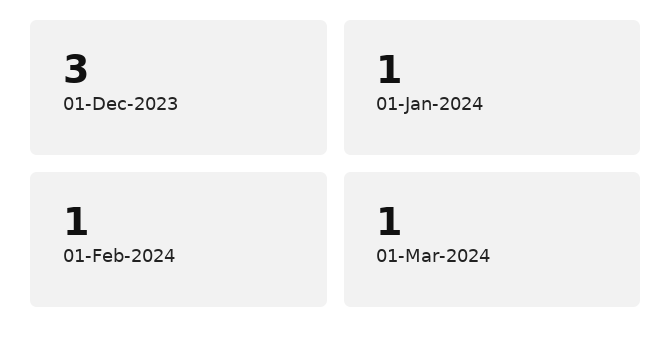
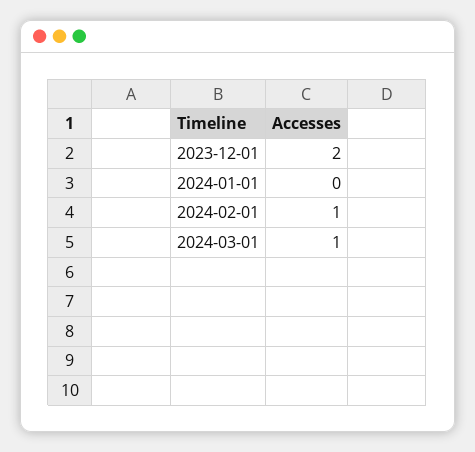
  {
-   "01-Dec-2023": 3,
+   "01-Dec-2023": 2,
-   "01-Jan-2024": 1,
+   "01-Jan-2024": 0,
    "01-Feb-2024": 1,
    "01-Mar-2024": 1
  }

